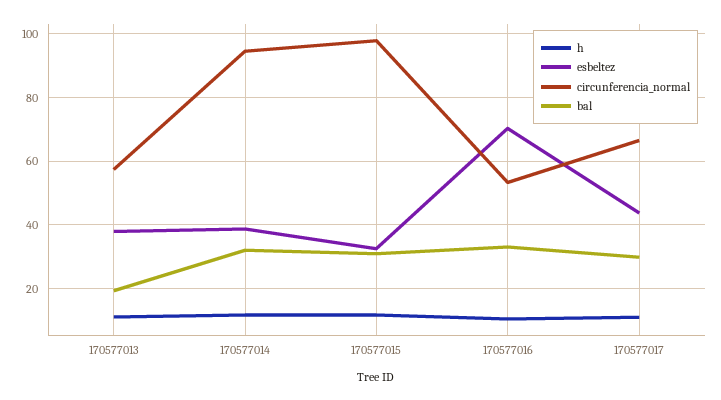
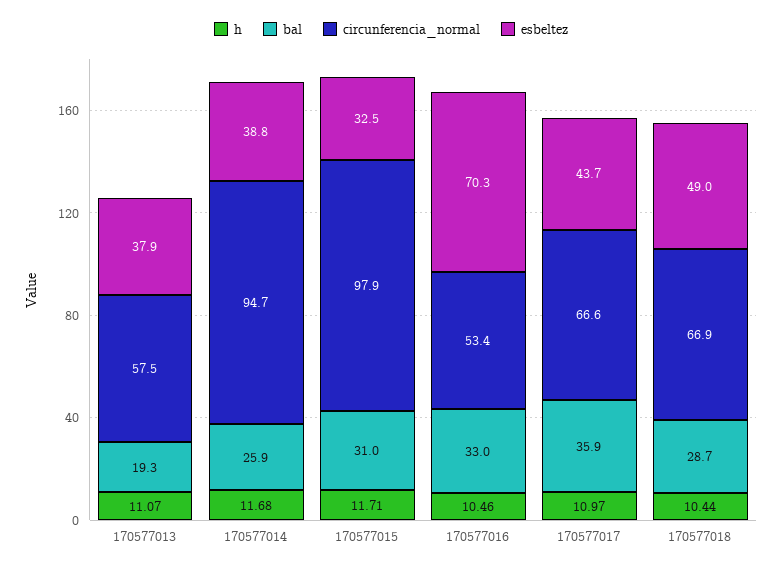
  {
    "h": {
      "170577013": 11.07,
      "170577014": 11.68,
      "170577015": 11.71,
      "170577016": 10.46,
-     "170577017": 10.97
+     "170577017": 10.97,
+     "170577018": 10.44
    },
    "esbeltez": {
      "170577013": 37.9,
      "170577014": 38.8,
      "170577015": 32.5,
      "170577016": 70.3,
-     "170577017": 43.7
+     "170577017": 43.7,
+     "170577018": 49
    },
    "circunferencia_normal": {
      "170577013": 57.5,
      "170577014": 94.7,
      "170577015": 97.9,
      "170577016": 53.4,
-     "170577017": 66.6
+     "170577017": 66.6,
+     "170577018": 66.9
    },
    "bal": {
      "170577013": 19.3,
-     "170577014": 32,
+     "170577014": 25.9,
      "170577015": 31,
      "170577016": 33,
-     "170577017": 30
+     "170577017": 35.9,
+     "170577018": 28.7
    }
  }

